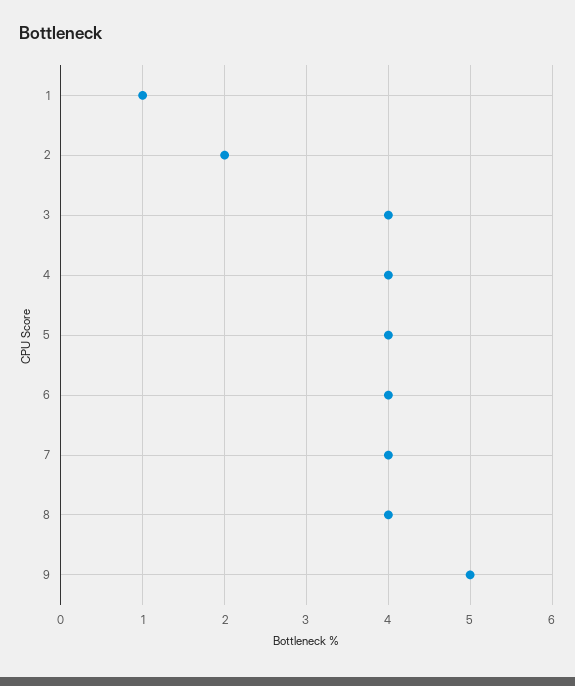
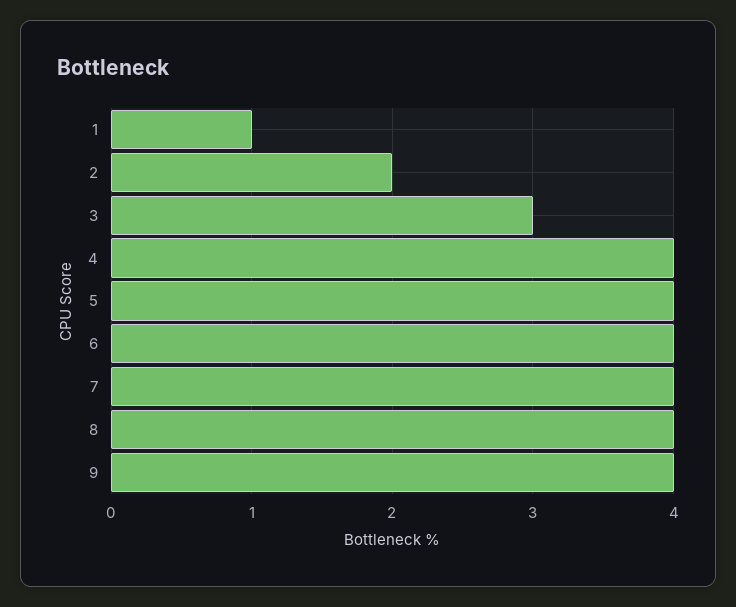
  {
    "1": 1,
    "2": 2,
-   "3": 4,
+   "3": 3,
    "4": 4,
    "5": 4,
    "6": 4,
    "7": 4,
    "8": 4,
-   "9": 5
+   "9": 4
  }

